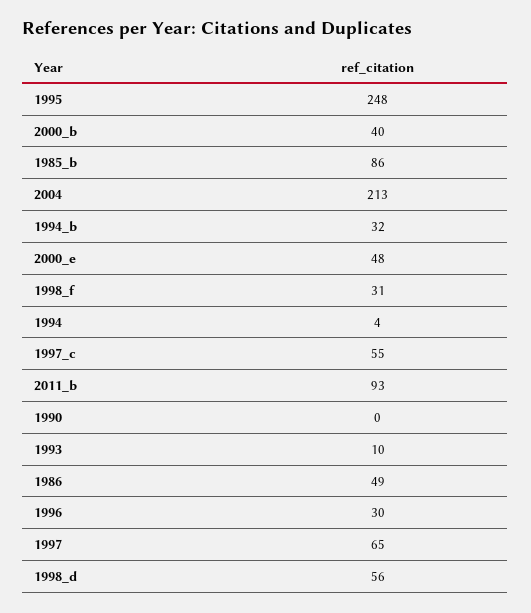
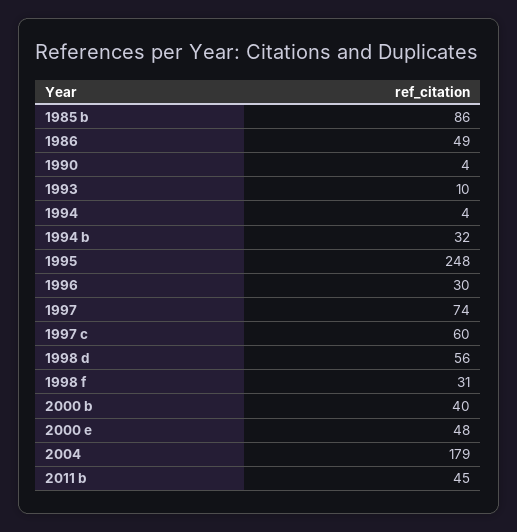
  {
    "1995": 248,
    "2000_b": 40,
    "1985_b": 86,
-   "2004": 213,
+   "2004": 179,
    "1994_b": 32,
    "2000_e": 48,
    "1998_f": 31,
    "1994": 4,
-   "1997_c": 55,
+   "1997_c": 60,
-   "2011_b": 93,
+   "2011_b": 45,
-   "1990": 0,
+   "1990": 4,
    "1993": 10,
    "1986": 49,
    "1996": 30,
-   "1997": 65,
+   "1997": 74,
    "1998_d": 56
  }

